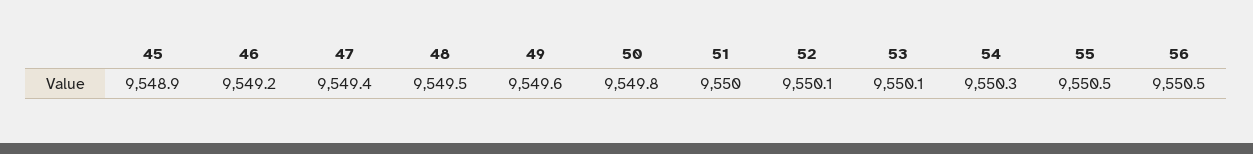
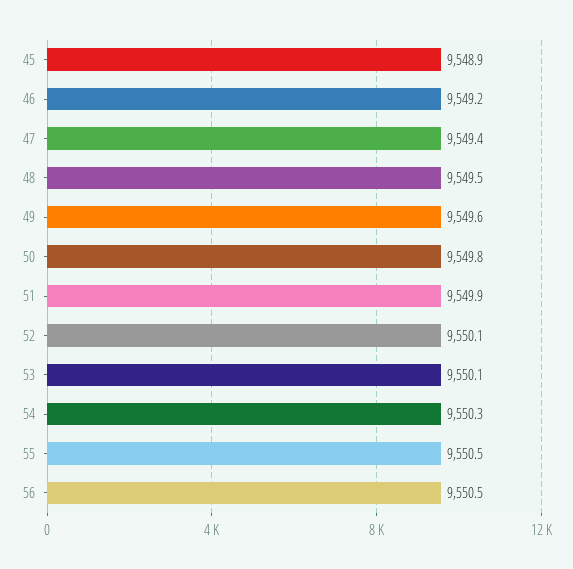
  {
    "45": 9548.9,
    "46": 9549.2,
    "47": 9549.4,
    "48": 9549.5,
    "49": 9549.6,
    "50": 9549.8,
-   "51": 9550,
+   "51": 9549.9,
    "52": 9550.1,
    "53": 9550.1,
    "54": 9550.3,
    "55": 9550.5,
    "56": 9550.5
  }

